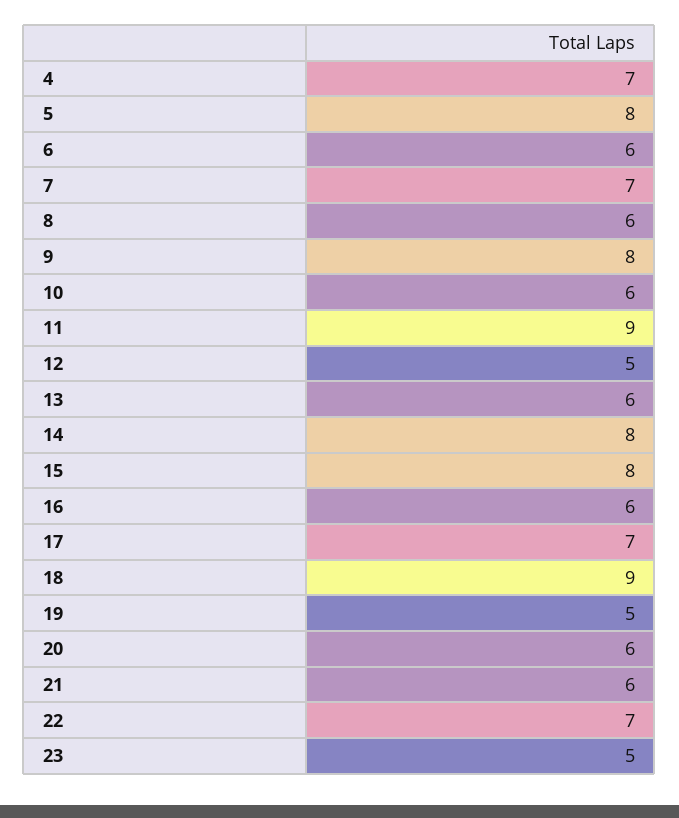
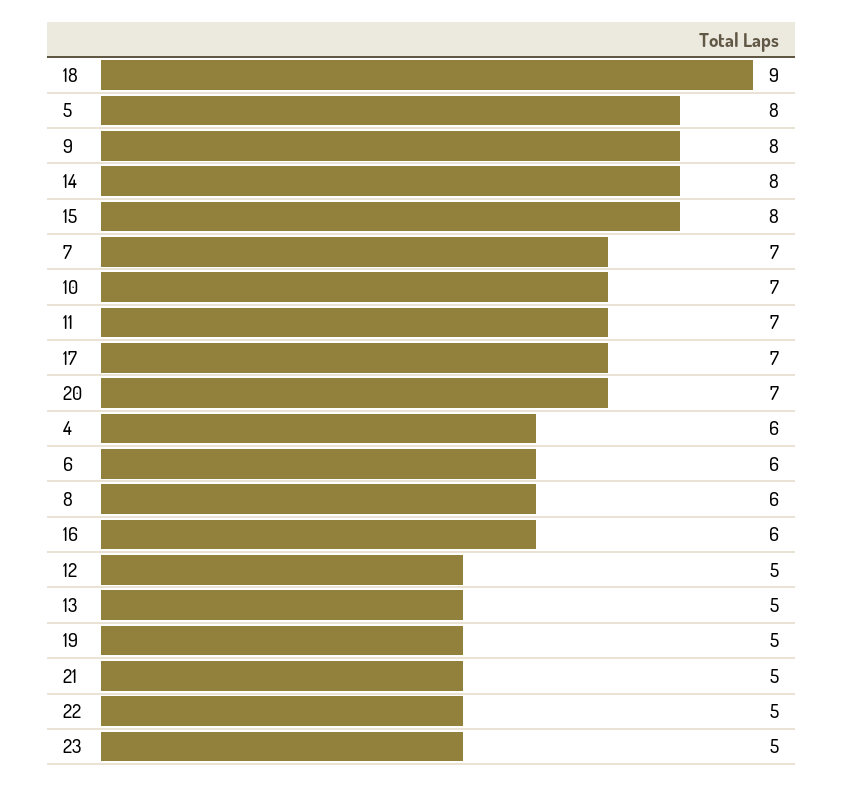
  {
-   "4": 7,
+   "4": 6,
    "5": 8,
    "6": 6,
    "7": 7,
    "8": 6,
    "9": 8,
-   "10": 6,
+   "10": 7,
-   "11": 9,
+   "11": 7,
    "12": 5,
-   "13": 6,
+   "13": 5,
    "14": 8,
    "15": 8,
    "16": 6,
    "17": 7,
    "18": 9,
    "19": 5,
-   "20": 6,
+   "20": 7,
-   "21": 6,
+   "21": 5,
-   "22": 7,
+   "22": 5,
    "23": 5
  }

